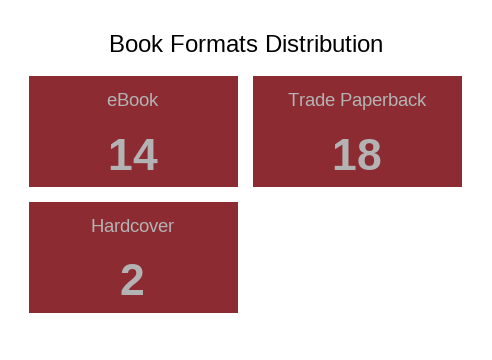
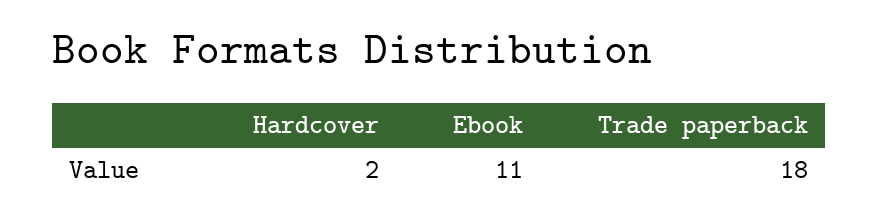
  {
-   "eBook": 14,
+   "eBook": 11,
    "Trade Paperback": 18,
    "Hardcover": 2
  }

